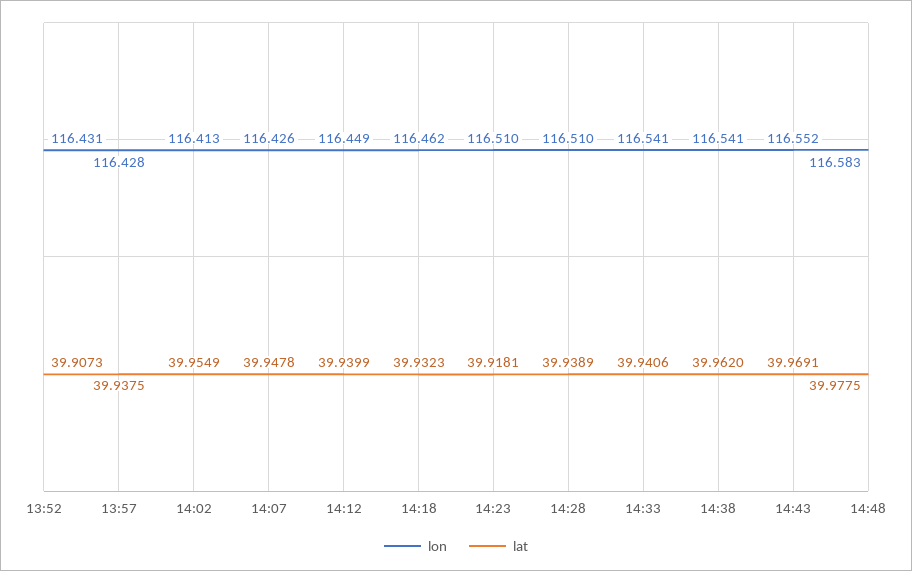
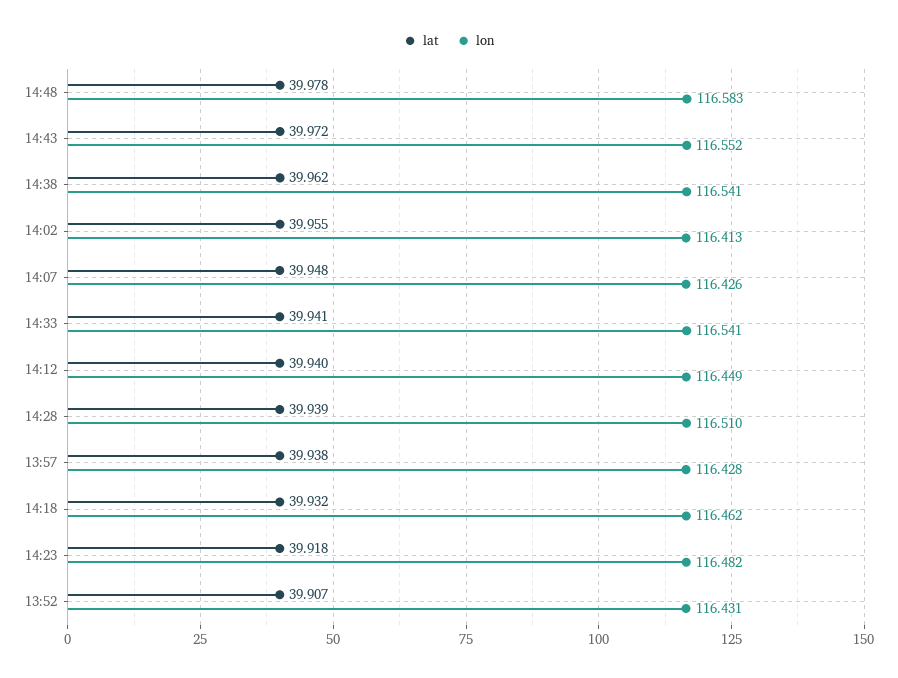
  {
    "lon": {
      "13:52": 116.431,
      "13:57": 116.428,
      "14:02": 116.413,
      "14:07": 116.426,
      "14:12": 116.449,
      "14:18": 116.462,
-     "14:23": 116.51,
+     "14:23": 116.482,
      "14:28": 116.51,
      "14:33": 116.541,
      "14:38": 116.541,
      "14:43": 116.552,
      "14:48": 116.583
    },
    "lat": {
      "13:52": 39.9073,
      "13:57": 39.9375,
      "14:02": 39.9549,
      "14:07": 39.9478,
      "14:12": 39.9399,
      "14:18": 39.9323,
      "14:23": 39.9181,
      "14:28": 39.9389,
      "14:33": 39.9406,
      "14:38": 39.962,
-     "14:43": 39.9691,
+     "14:43": 39.972,
      "14:48": 39.9775
    }
  }

